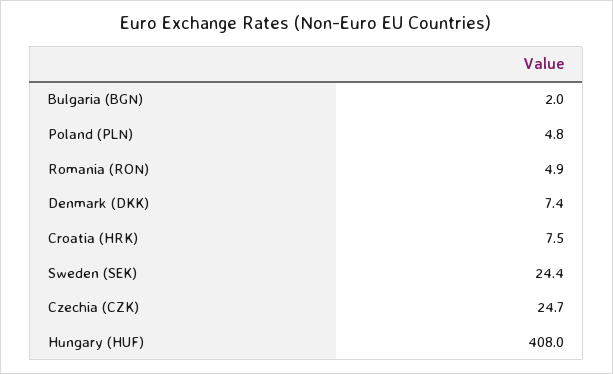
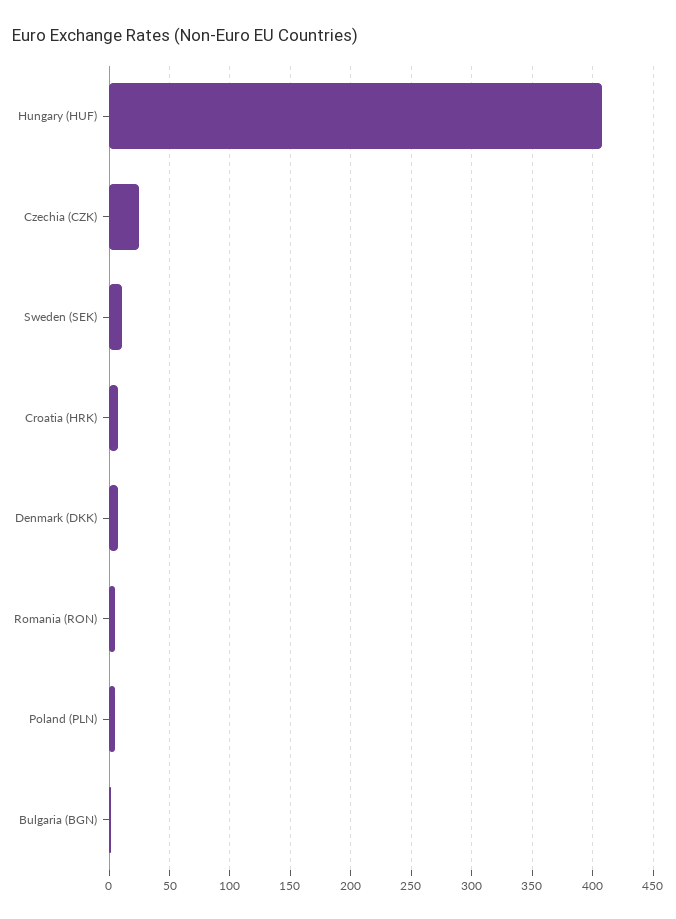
  {
    "Bulgaria (BGN)": 2,
    "Poland (PLN)": 4.8,
    "Romania (RON)": 4.9,
    "Denmark (DKK)": 7.4,
    "Croatia (HRK)": 7.5,
-   "Sweden (SEK)": 24.4,
+   "Sweden (SEK)": 10,
    "Czechia (CZK)": 24.7,
    "Hungary (HUF)": 408
  }

